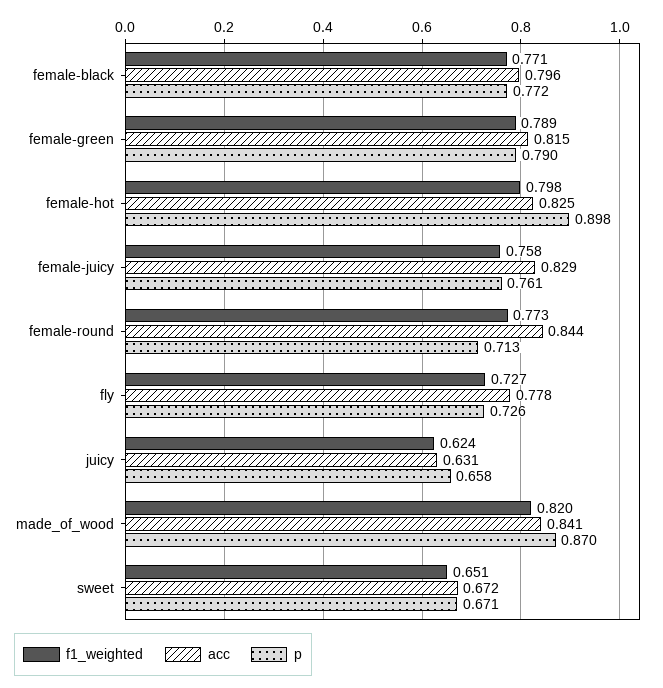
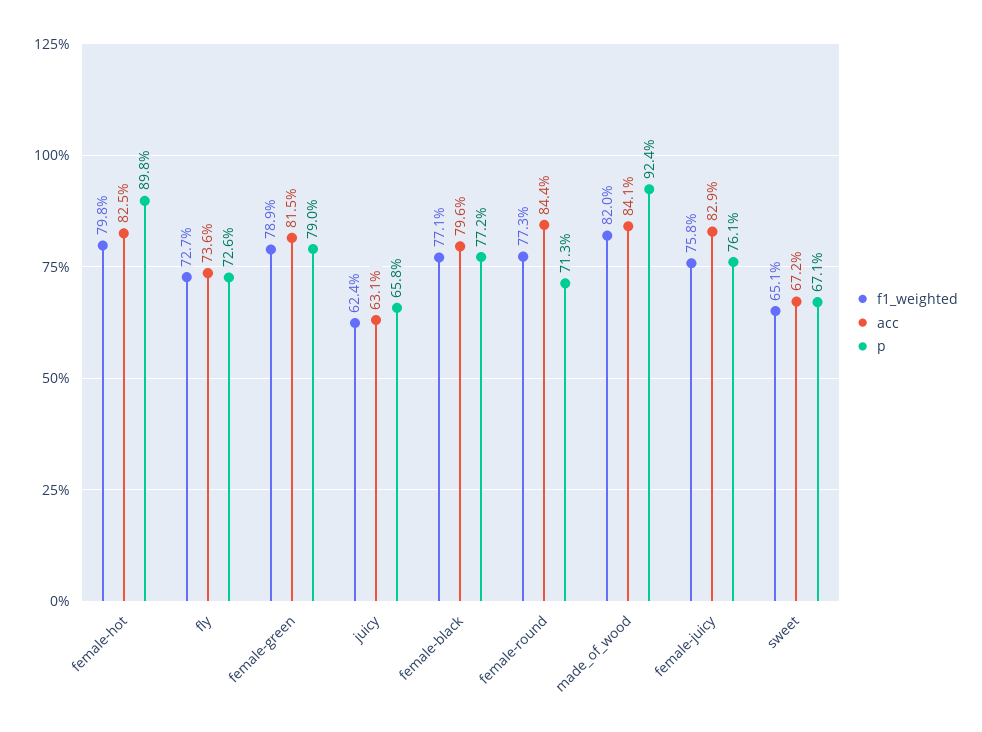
  {
    "f1_weighted": {
      "female-black": 0.771,
      "female-green": 0.789,
      "female-hot": 0.798,
      "female-juicy": 0.758,
      "female-round": 0.773,
      "fly": 0.727,
      "juicy": 0.624,
      "made_of_wood": 0.82,
      "sweet": 0.651
    },
    "acc": {
      "female-black": 0.796,
      "female-green": 0.815,
      "female-hot": 0.825,
      "female-juicy": 0.829,
      "female-round": 0.844,
-     "fly": 0.778,
+     "fly": 0.736,
      "juicy": 0.631,
      "made_of_wood": 0.841,
      "sweet": 0.672
    },
    "p": {
      "female-black": 0.772,
      "female-green": 0.79,
      "female-hot": 0.898,
      "female-juicy": 0.761,
      "female-round": 0.713,
      "fly": 0.726,
      "juicy": 0.658,
-     "made_of_wood": 0.87,
+     "made_of_wood": 0.924,
      "sweet": 0.671
    }
  }

